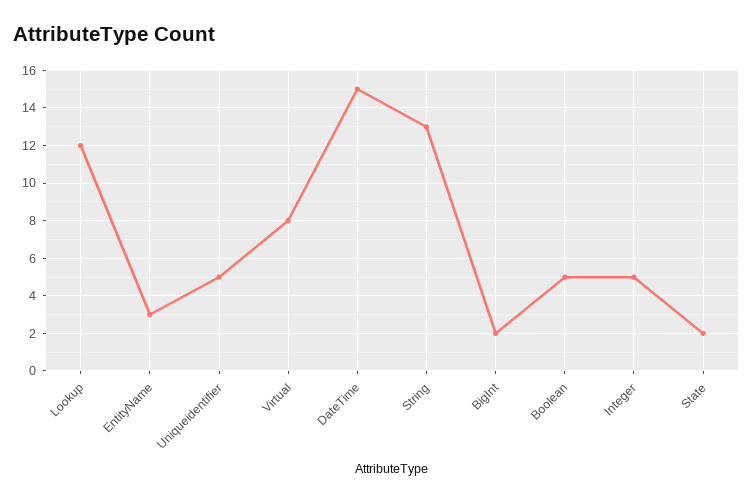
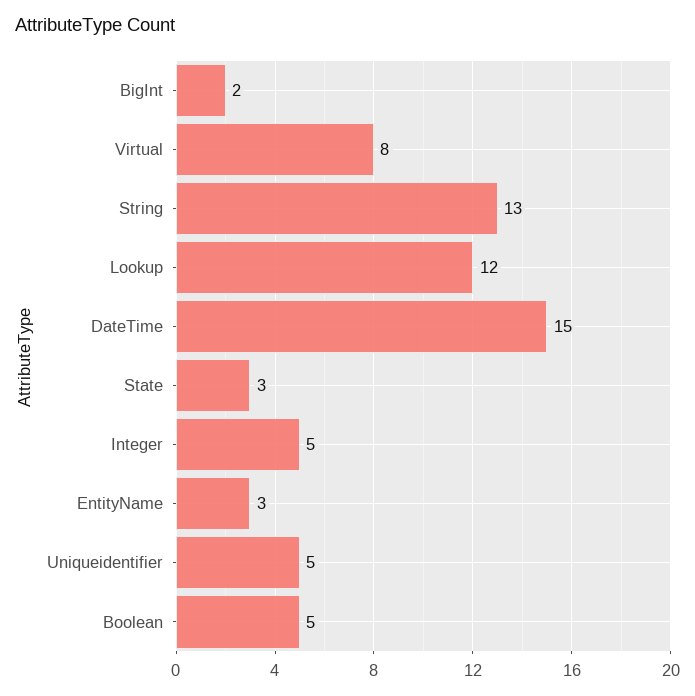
  {
    "Lookup": 12,
    "EntityName": 3,
    "Uniqueidentifier": 5,
    "Virtual": 8,
    "DateTime": 15,
    "String": 13,
    "BigInt": 2,
    "Boolean": 5,
    "Integer": 5,
-   "State": 2
+   "State": 3
  }

